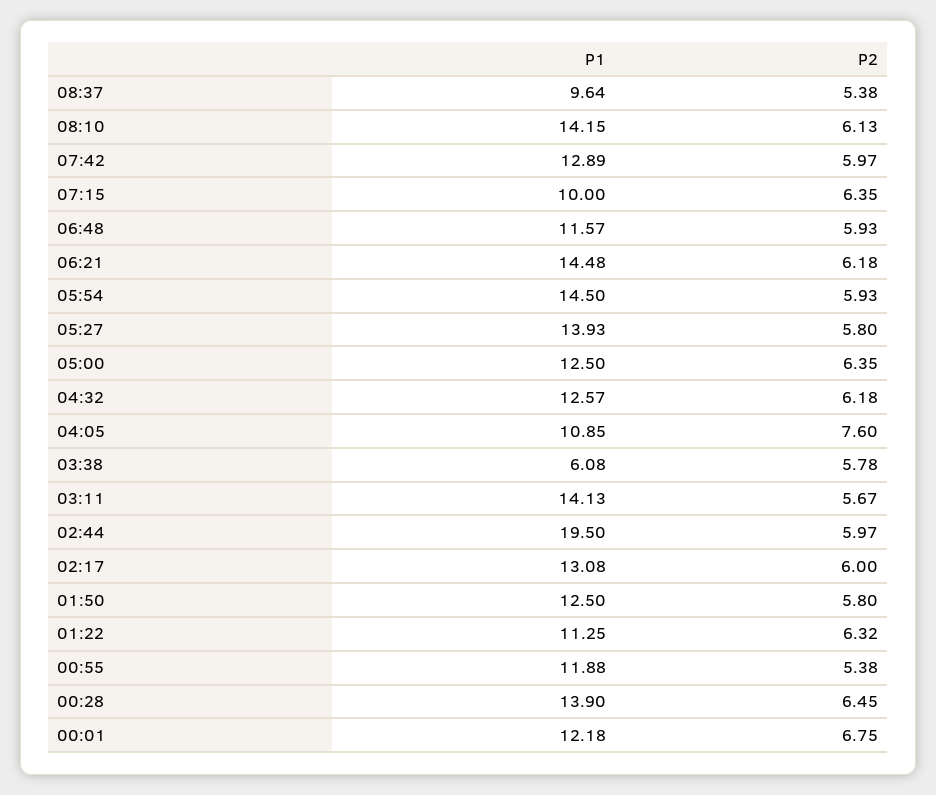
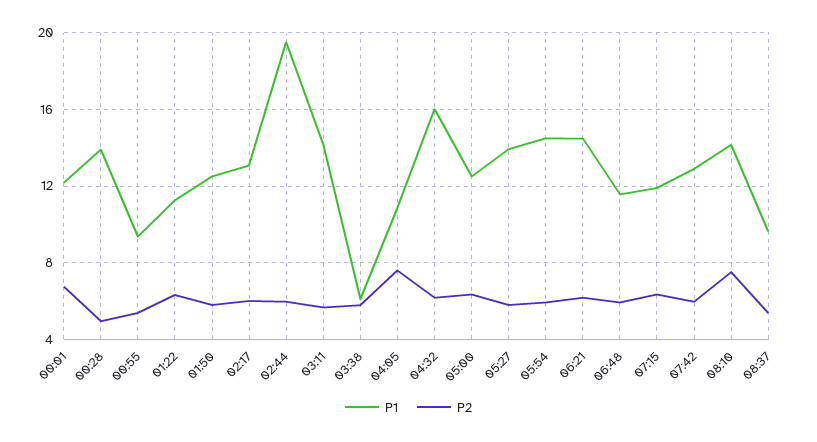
  {
    "P1": {
      "08:37": 9.64,
      "08:10": 14.15,
      "07:42": 12.89,
-     "07:15": 10,
+     "07:15": 12,
      "06:48": 11.57,
      "06:21": 14.48,
      "05:54": 14.5,
      "05:27": 13.93,
      "05:00": 12.5,
-     "04:32": 12.57,
+     "04:32": 16,
      "04:05": 10.85,
      "03:38": 6.08,
      "03:11": 14.13,
      "02:44": 19.5,
      "02:17": 13.08,
      "01:50": 12.5,
      "01:22": 11.25,
-     "00:55": 11.88,
+     "00:55": 9.5,
      "00:28": 13.9,
      "00:01": 12.18
    },
    "P2": {
      "08:37": 5.38,
-     "08:10": 6.13,
+     "08:10": 7.5,
      "07:42": 5.97,
      "07:15": 6.35,
      "06:48": 5.93,
      "06:21": 6.18,
      "05:54": 5.93,
      "05:27": 5.8,
      "05:00": 6.35,
      "04:32": 6.18,
      "04:05": 7.6,
      "03:38": 5.78,
      "03:11": 5.67,
      "02:44": 5.97,
      "02:17": 6,
      "01:50": 5.8,
      "01:22": 6.32,
      "00:55": 5.38,
-     "00:28": 6.45,
+     "00:28": 5,
      "00:01": 6.75
    }
  }

